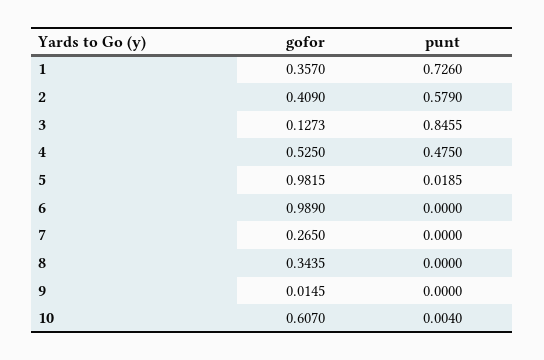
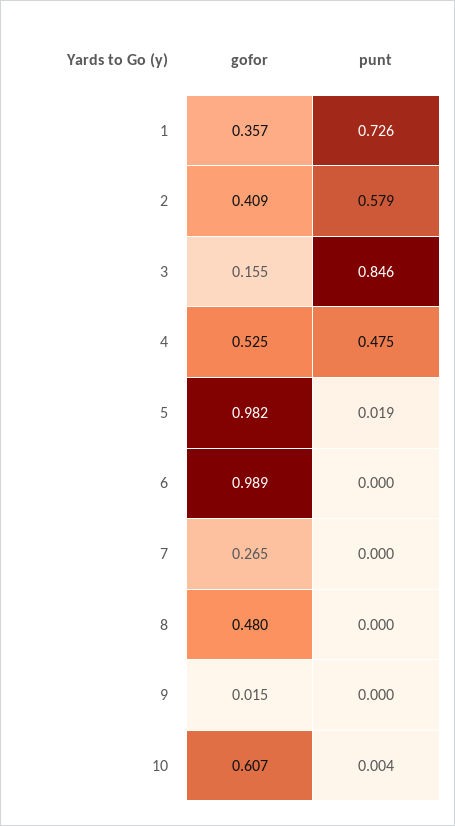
  {
    "gofor": {
      "1": 0.357,
      "2": 0.409,
-     "3": 0.1273,
+     "3": 0.155,
      "4": 0.525,
      "5": 0.9815,
      "6": 0.989,
      "7": 0.265,
-     "8": 0.3435,
+     "8": 0.48,
      "9": 0.0145,
      "10": 0.607
    },
    "punt": {
      "1": 0.726,
      "2": 0.579,
      "3": 0.8455,
      "4": 0.475,
      "5": 0.0185,
      "6": 0,
      "7": 0,
      "8": 0,
      "9": 0,
      "10": 0.004
    }
  }

